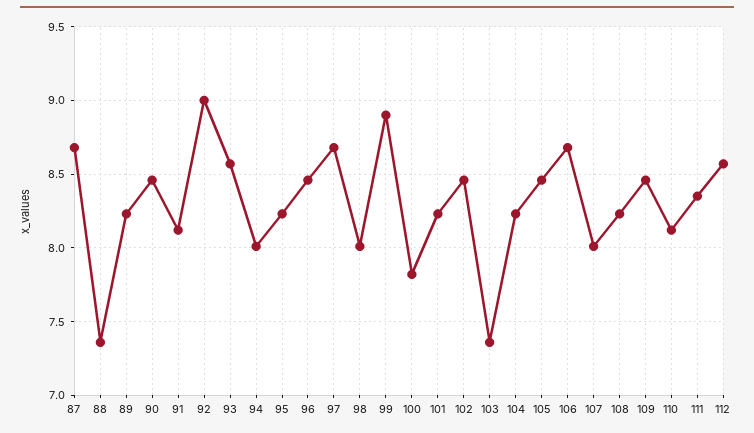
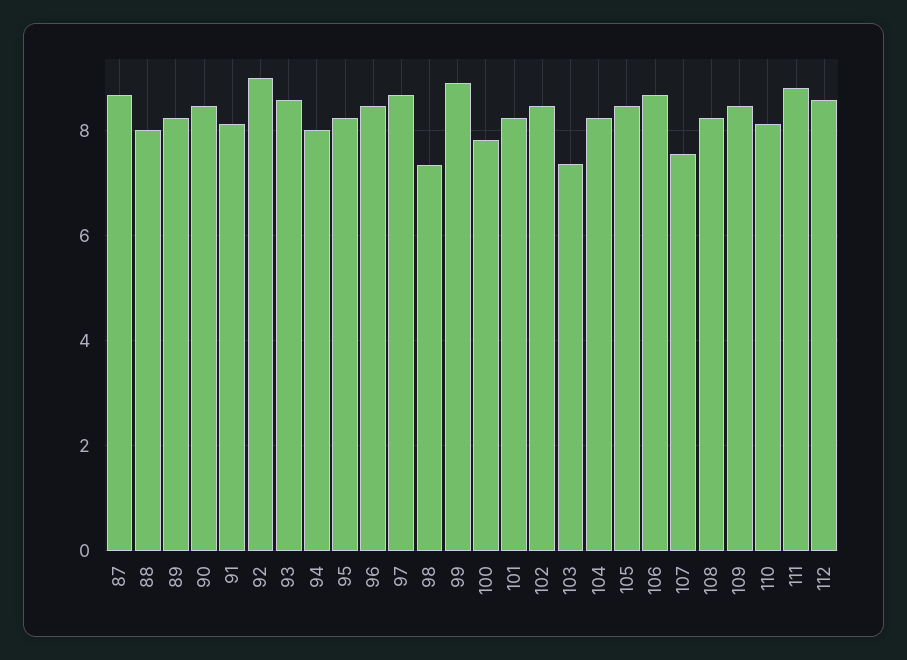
  {
    "87": 8.7,
-   "88": 7.35,
+   "88": 8,
    "89": 8.25,
    "90": 8.45,
    "91": 8.1,
    "92": 9,
    "93": 8.55,
    "94": 8,
    "95": 8.25,
    "96": 8.45,
    "97": 8.7,
-   "98": 8,
+   "98": 7.4,
    "99": 8.9,
    "100": 7.8,
    "101": 8.25,
    "102": 8.45,
    "103": 7.35,
    "104": 8.25,
    "105": 8.45,
    "106": 8.7,
-   "107": 8,
+   "107": 7.6,
    "108": 8.25,
    "109": 8.45,
    "110": 8.1,
-   "111": 8.35,
+   "111": 8.8,
    "112": 8.55
  }

